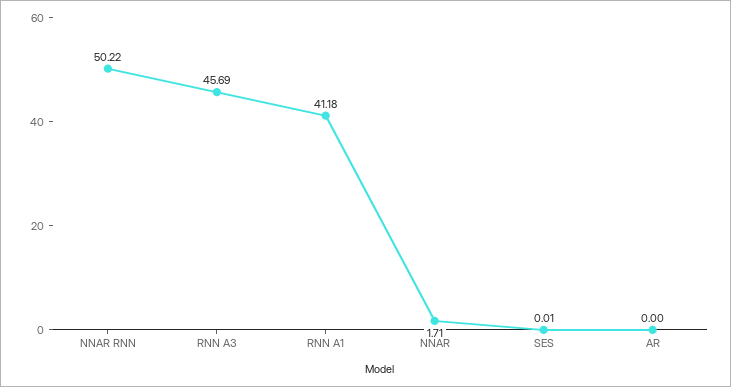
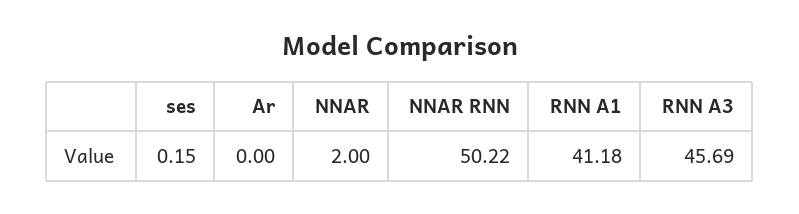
  {
    "NNAR RNN": 50.22,
    "RNN A3": 45.69,
    "RNN A1": 41.18,
-   "NNAR": 1.71,
+   "NNAR": 2,
-   "SES": 0.01,
+   "SES": 0.15,
    "AR": 0
  }

